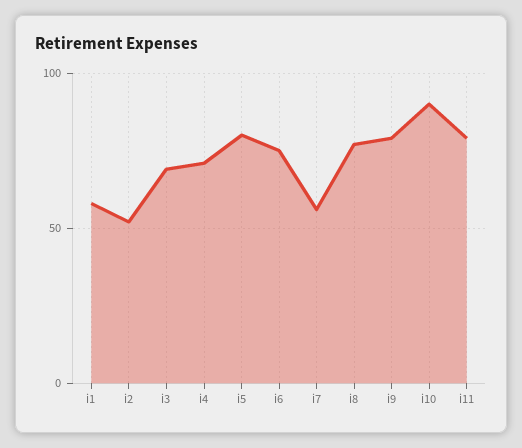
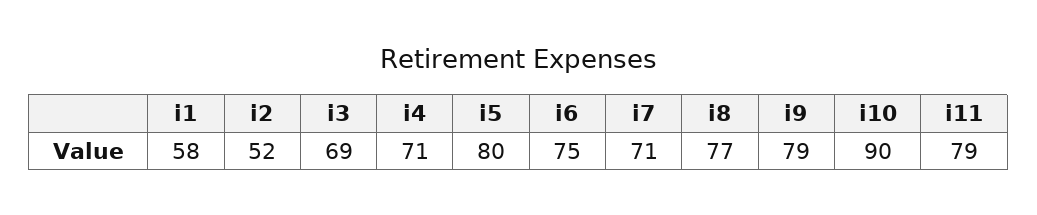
  {
    "i1": 58,
    "i2": 52,
    "i3": 69,
    "i4": 71,
    "i5": 80,
    "i6": 75,
-   "i7": 55,
+   "i7": 71,
    "i8": 77,
    "i9": 79,
    "i10": 90,
    "i11": 79
  }

